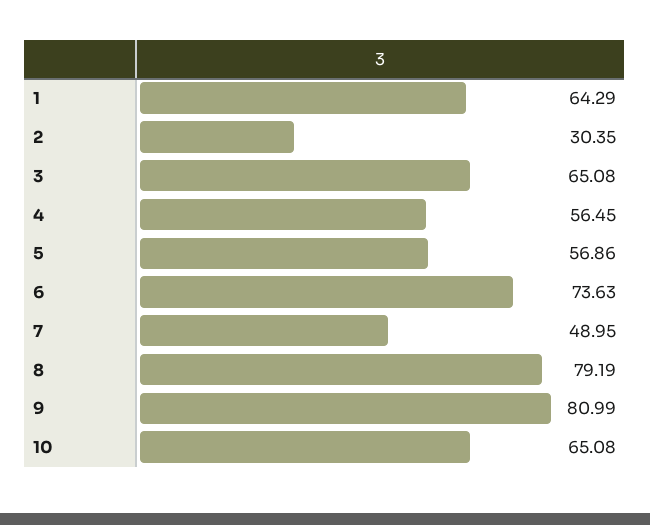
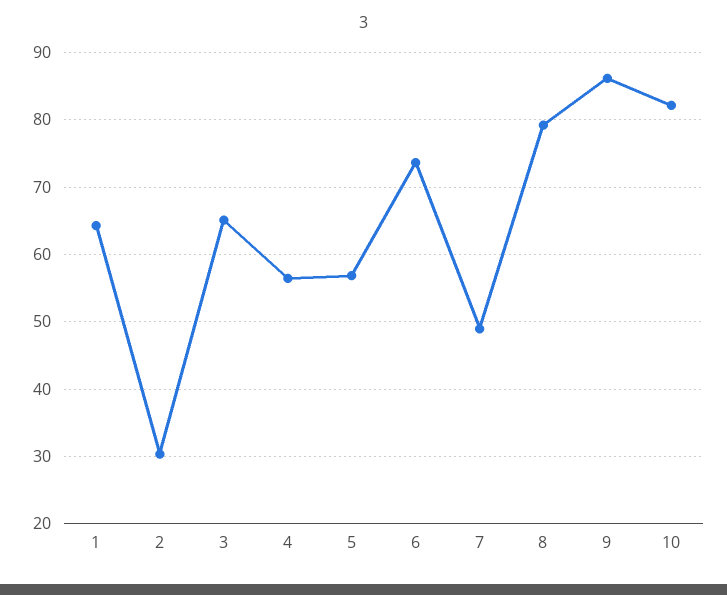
  {
    "1": 64.29,
    "2": 30.35,
    "3": 65.08,
    "4": 56.45,
    "5": 56.86,
    "6": 73.63,
    "7": 48.95,
    "8": 79.19,
-   "9": 80.99,
+   "9": 86,
-   "10": 65.08
+   "10": 82
  }

